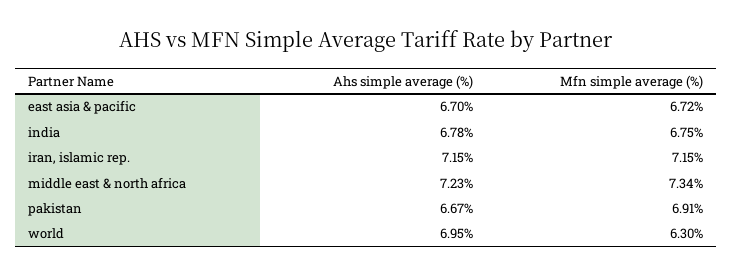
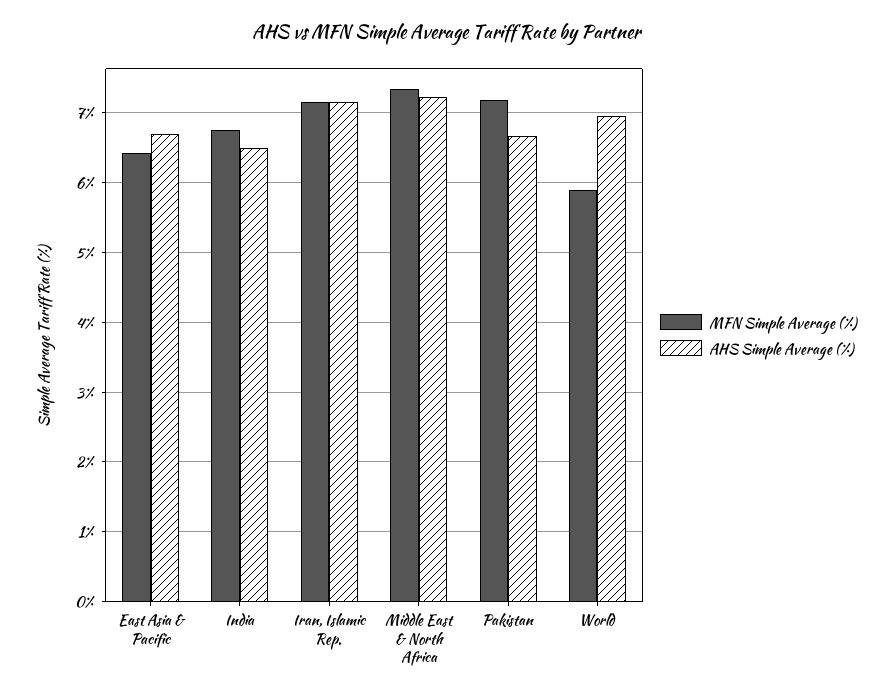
  {
    "Ahs simple average (%)": {
      "east asia & pacific": 6.7,
-     "india": 6.78,
+     "india": 6.5,
      "iran, islamic rep.": 7.15,
      "middle east & north africa": 7.23,
      "pakistan": 6.67,
      "world": 6.95
    },
    "Mfn simple average (%)": {
-     "east asia & pacific": 6.72,
+     "east asia & pacific": 6.4,
      "india": 6.75,
      "iran, islamic rep.": 7.15,
      "middle east & north africa": 7.34,
-     "pakistan": 6.91,
+     "pakistan": 7.2,
-     "world": 6.3
+     "world": 5.9
    }
  }

